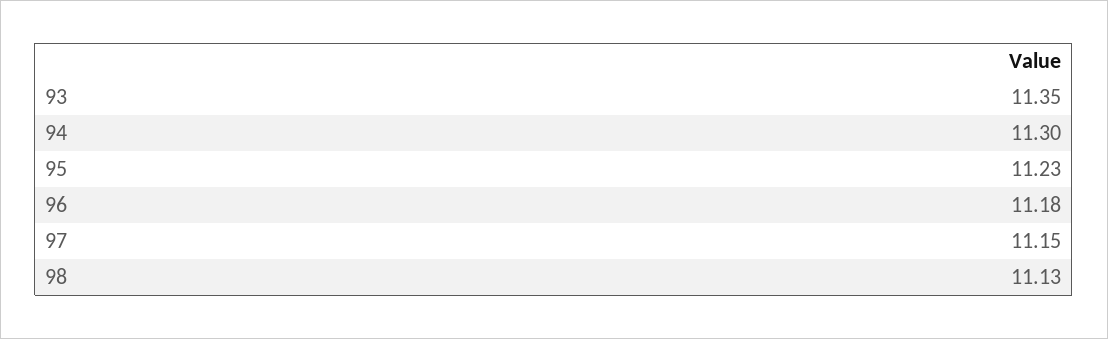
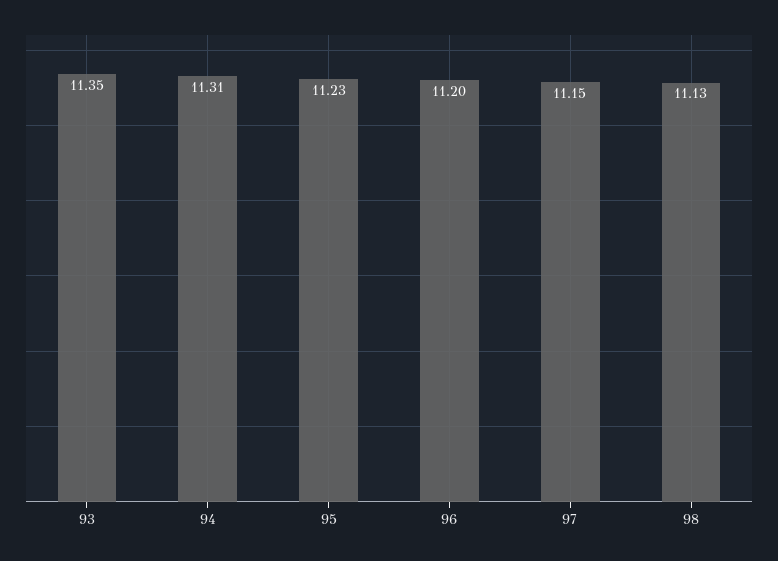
  {
    "93": 11.35,
-   "94": 11.3,
+   "94": 11.31,
    "95": 11.23,
-   "96": 11.18,
+   "96": 11.2,
    "97": 11.15,
    "98": 11.13
  }

